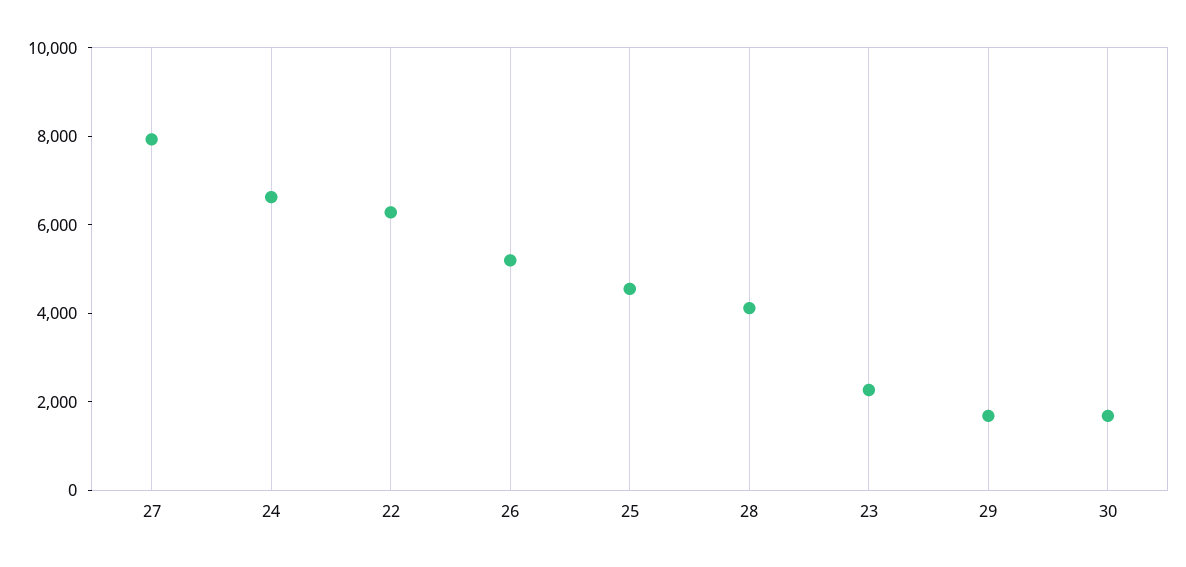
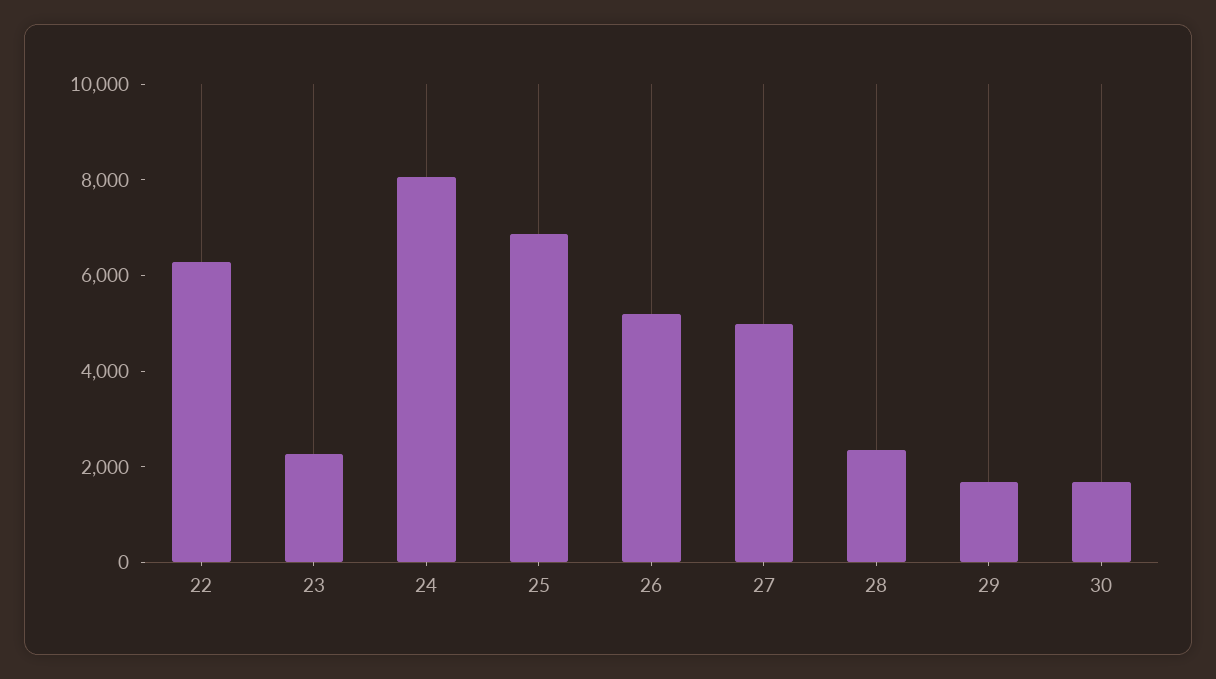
  {
-   "27": 8000,
+   "27": 5000,
-   "24": 6500,
+   "24": 8000,
    "22": 6500,
    "26": 5000,
-   "25": 4500,
+   "25": 7000,
-   "28": 4000,
+   "28": 2500,
    "23": 2500,
    "29": 1500,
    "30": 1500
  }

